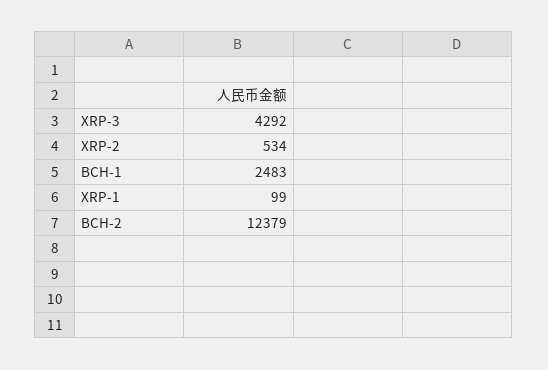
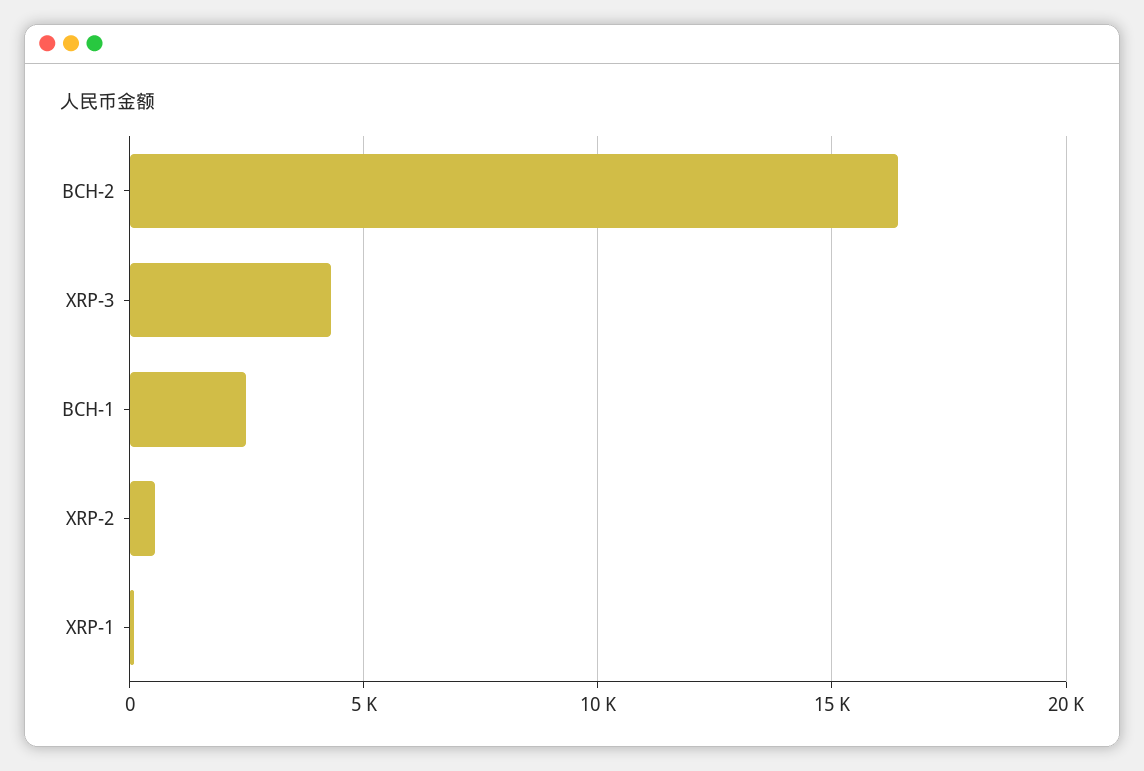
  {
    "XRP-3": 4292,
    "XRP-2": 534,
    "BCH-1": 2483,
    "XRP-1": 99,
-   "BCH-2": 12379
+   "BCH-2": 16500
  }

